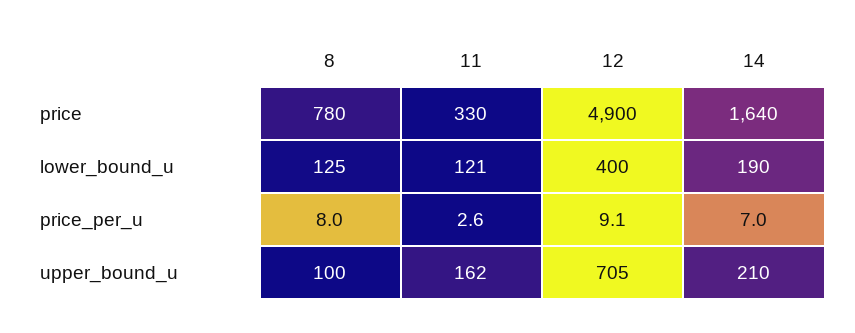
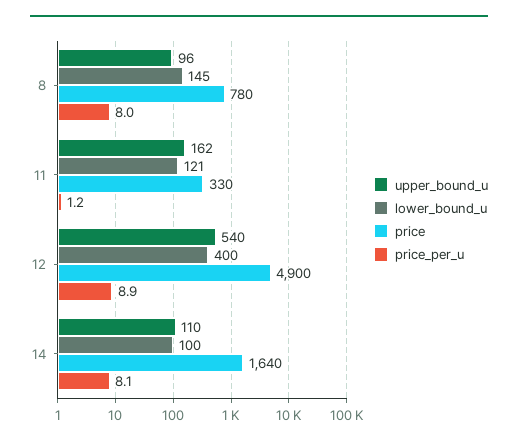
  {
    "price": {
      "8": 780,
      "11": 330,
      "12": 4900,
      "14": 1640
    },
    "lower_bound_u": {
-     "8": 125,
+     "8": 145,
      "11": 121,
      "12": 400,
-     "14": 190
+     "14": 100
    },
    "price_per_u": {
      "8": 8,
-     "11": 2.6,
+     "11": 1.2,
-     "12": 9.1,
+     "12": 8.9,
-     "14": 7
+     "14": 8.1
    },
    "upper_bound_u": {
-     "8": 100,
+     "8": 96,
      "11": 162,
-     "12": 705,
+     "12": 540,
-     "14": 210
+     "14": 110
    }
  }

